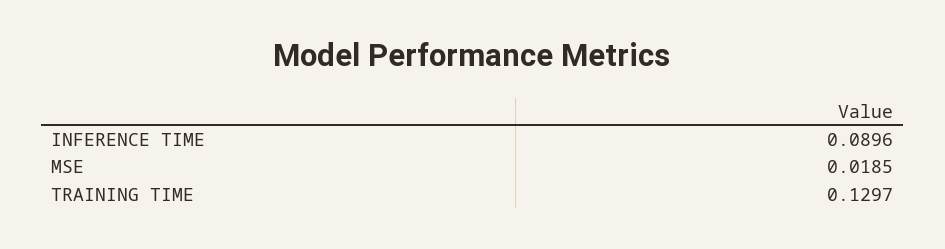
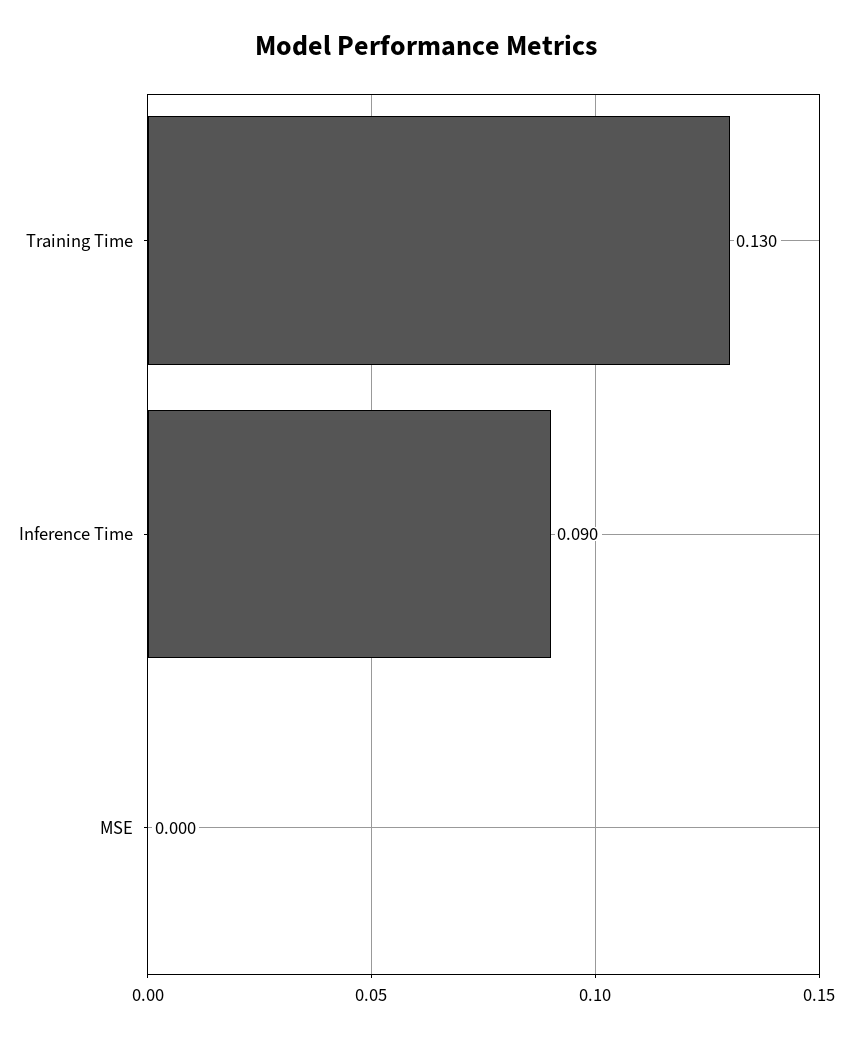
  {
    "INFERENCE TIME": 0.0896,
-   "MSE": 0.0185,
+   "MSE": 0,
    "TRAINING TIME": 0.1297
  }

